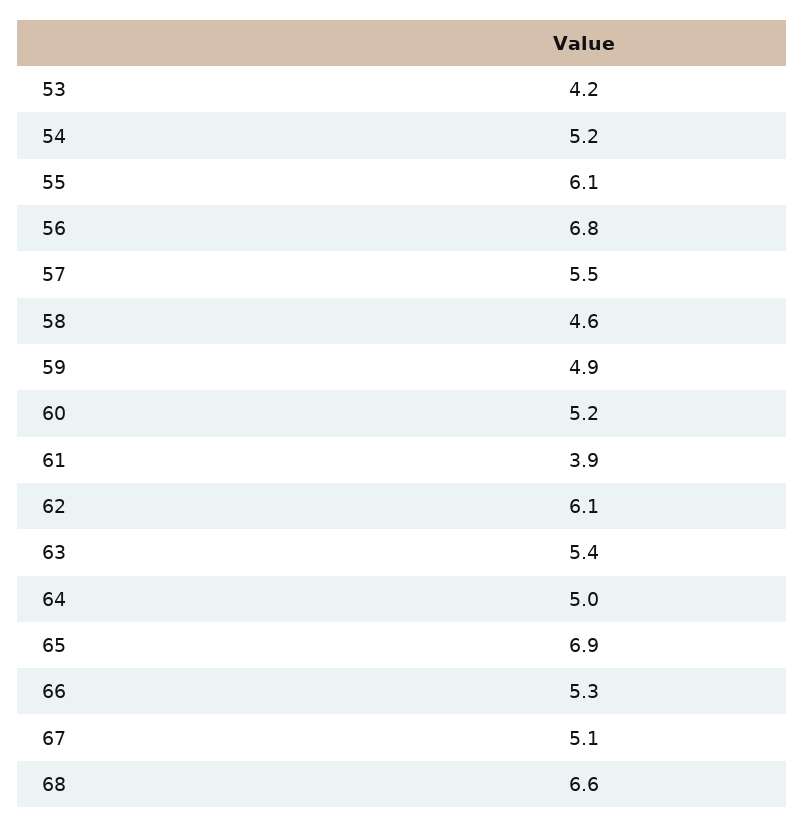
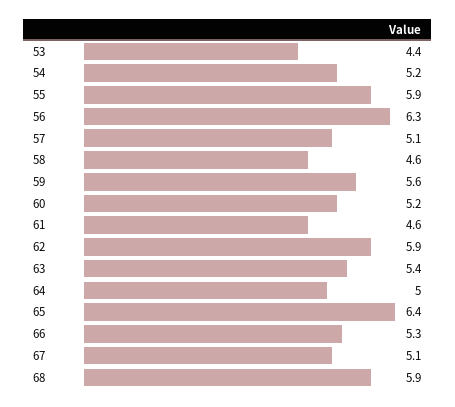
  {
-   "53": 4.2,
+   "53": 4.4,
    "54": 5.2,
-   "55": 6.1,
+   "55": 5.9,
-   "56": 6.8,
+   "56": 6.3,
-   "57": 5.5,
+   "57": 5.1,
    "58": 4.6,
-   "59": 4.9,
+   "59": 5.6,
    "60": 5.2,
-   "61": 3.9,
+   "61": 4.6,
-   "62": 6.1,
+   "62": 5.9,
    "63": 5.4,
    "64": 5,
-   "65": 6.9,
+   "65": 6.4,
    "66": 5.3,
    "67": 5.1,
-   "68": 6.6
+   "68": 5.9
  }

